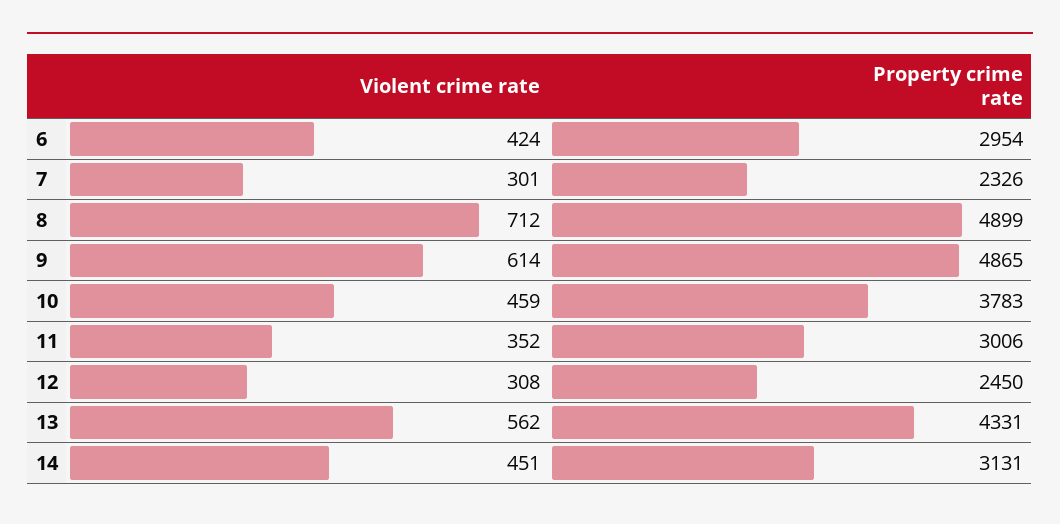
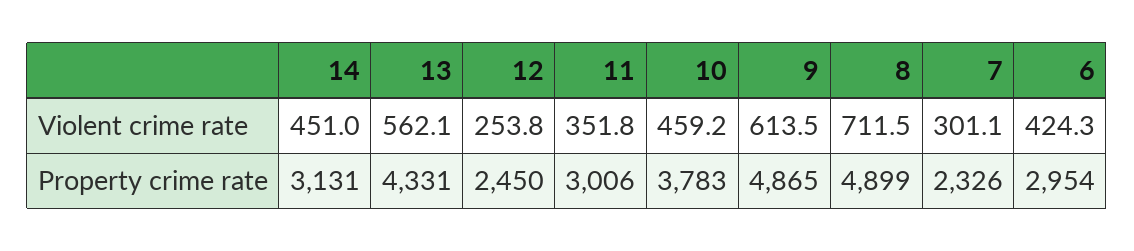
  {
    "Violent crime rate": {
      "6": 424.3,
      "7": 301.1,
      "8": 711.5,
      "9": 613.5,
      "10": 459.2,
      "11": 351.8,
-     "12": 308,
+     "12": 253.8,
      "13": 562.1,
      "14": 451
    },
    "Property crime rate": {
      "6": 2954,
      "7": 2326,
      "8": 4899,
      "9": 4865,
      "10": 3783,
      "11": 3006,
      "12": 2450,
      "13": 4331,
      "14": 3131
    }
  }

